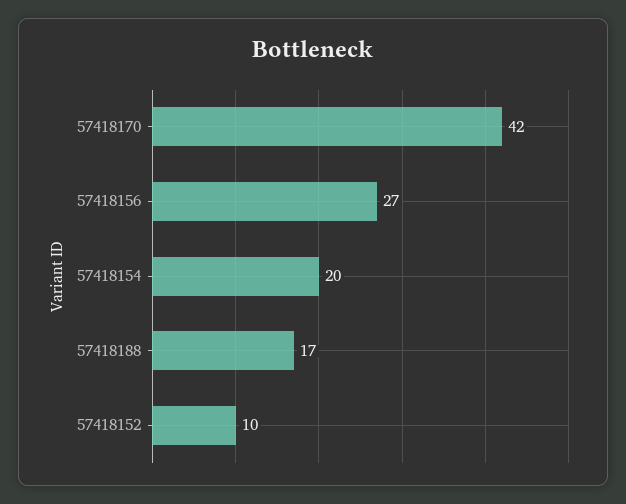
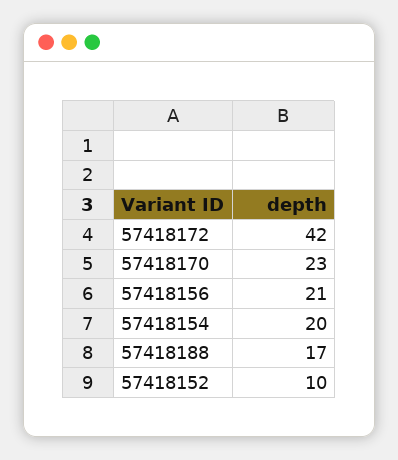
  {
-   "57418170": 42,
+   "57418170": 23,
-   "57418156": 27,
+   "57418156": 21,
    "57418154": 20,
    "57418188": 17,
-   "57418152": 10
+   "57418152": 10,
+   "57418172": 42
  }

